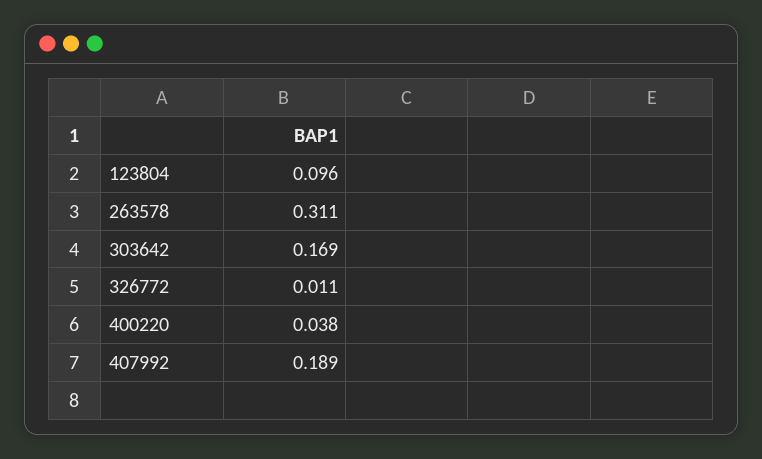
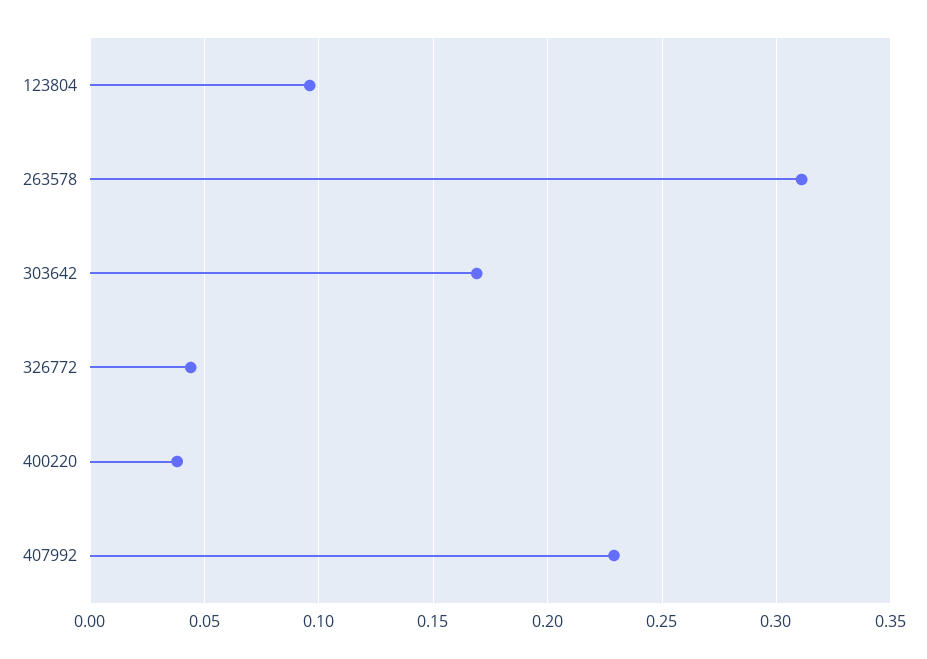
  {
    "123804": 0.096,
    "263578": 0.311,
    "303642": 0.169,
-   "326772": 0.011,
+   "326772": 0.045,
    "400220": 0.038,
-   "407992": 0.189
+   "407992": 0.23
  }

